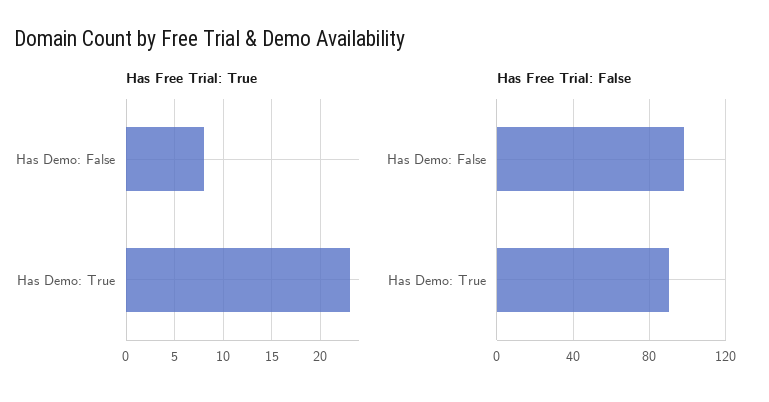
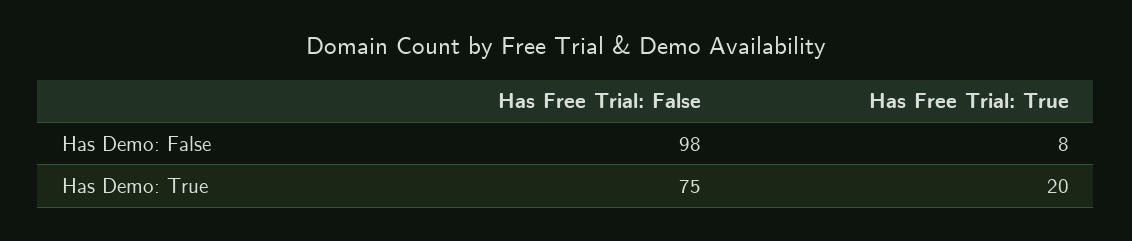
  {
    "Has Free Trial: True": {
      "Has Demo: False": 8,
-     "Has Demo: True": 23
+     "Has Demo: True": 20
    },
    "Has Free Trial: False": {
      "Has Demo: False": 98,
-     "Has Demo: True": 90
+     "Has Demo: True": 75
    }
  }

